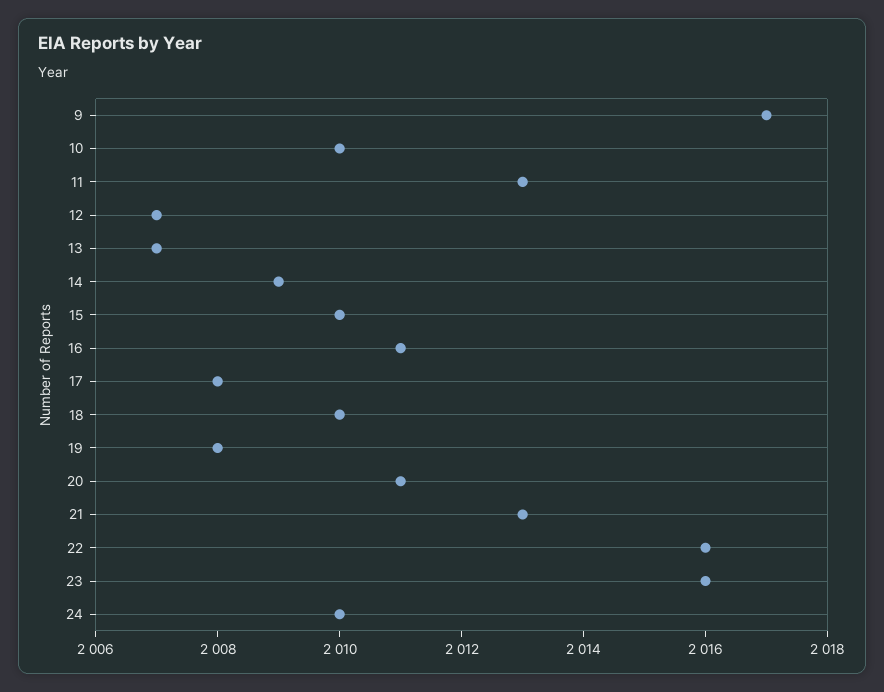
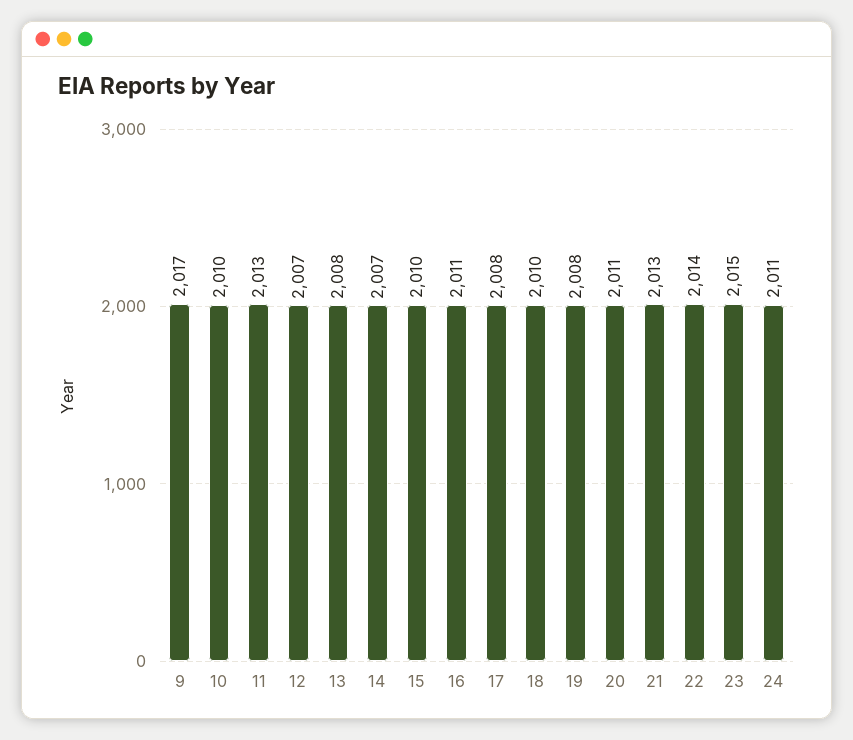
  {
    "9": 2017,
    "10": 2010,
    "11": 2013,
    "12": 2007,
-   "13": 2007,
+   "13": 2008,
-   "14": 2009,
+   "14": 2007,
    "15": 2010,
    "16": 2011,
    "17": 2008,
    "18": 2010,
    "19": 2008,
    "20": 2011,
    "21": 2013,
-   "22": 2016,
+   "22": 2014,
-   "23": 2016,
+   "23": 2015,
-   "24": 2010
+   "24": 2011
  }

